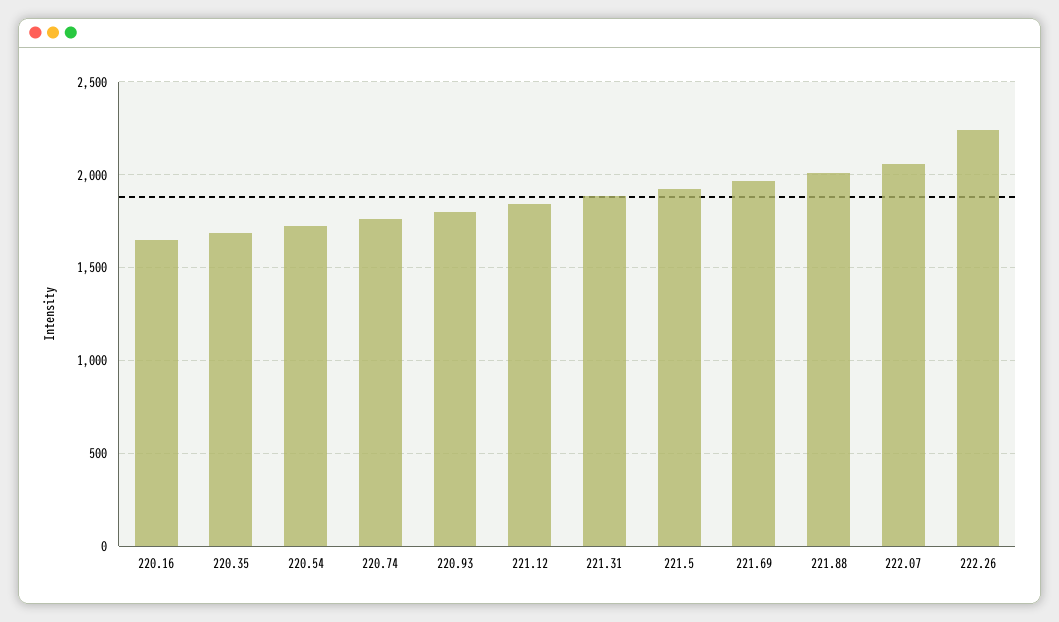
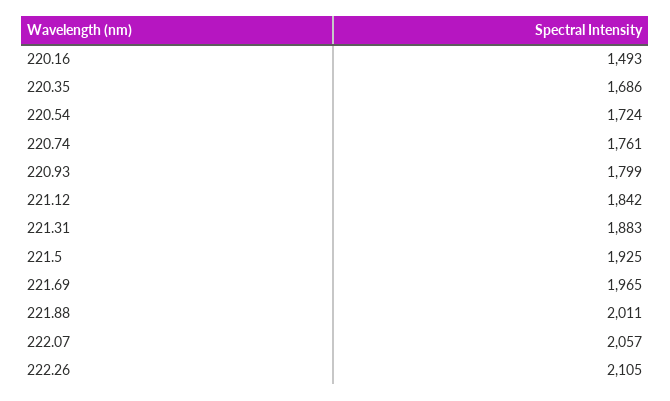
  {
-   "220.16": 1650,
+   "220.16": 1493,
    "220.35": 1686,
    "220.54": 1724,
    "220.74": 1761,
    "220.93": 1799,
    "221.12": 1842,
    "221.31": 1883,
    "221.5": 1925,
    "221.69": 1965,
    "221.88": 2011,
    "222.07": 2057,
-   "222.26": 2250
+   "222.26": 2105
  }

